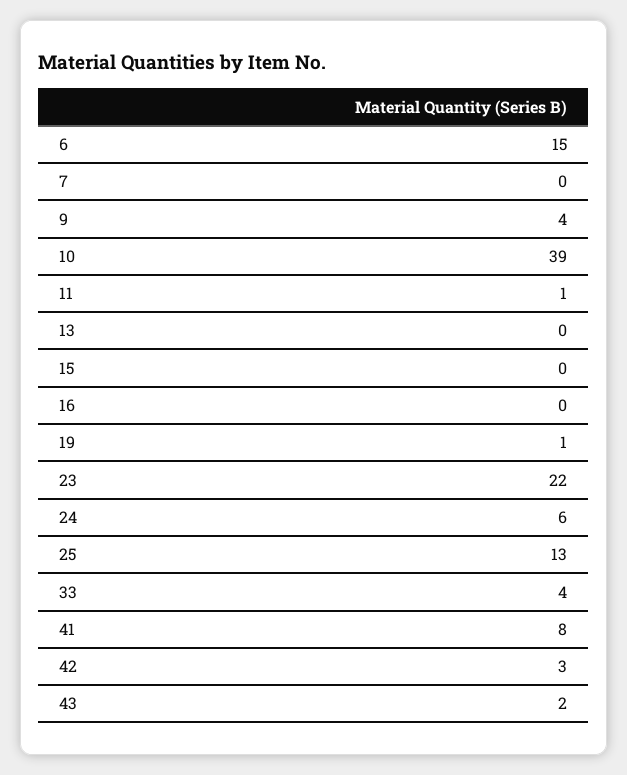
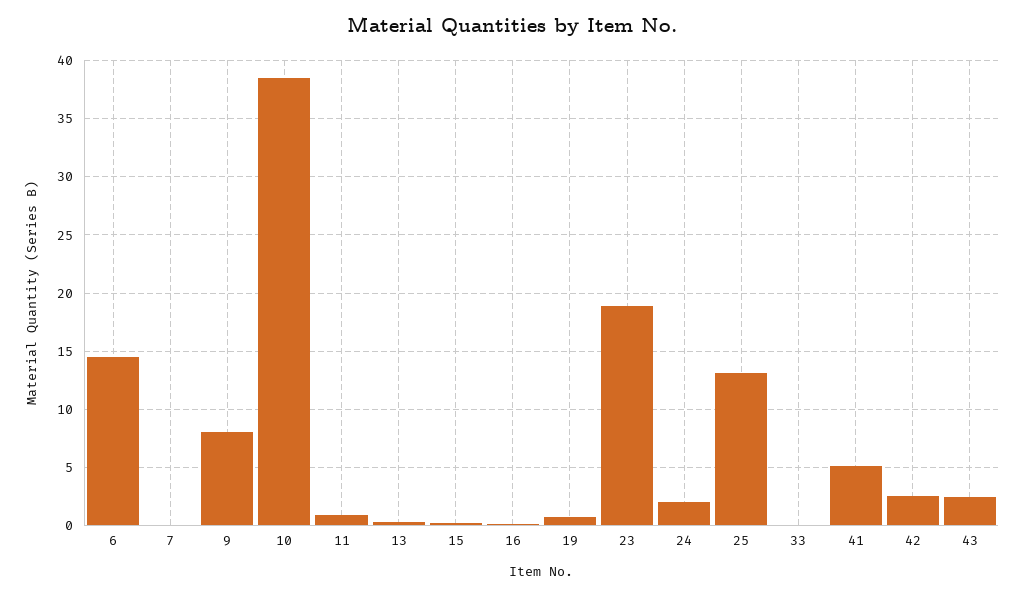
  {
    "6": 15,
    "7": 0,
-   "9": 4,
+   "9": 8,
    "10": 39,
    "11": 1,
    "13": 0,
    "15": 0,
    "16": 0,
    "19": 1,
-   "23": 22,
+   "23": 19,
-   "24": 6,
+   "24": 2,
    "25": 13,
-   "33": 4,
+   "33": 0,
-   "41": 8,
+   "41": 5,
    "42": 3,
    "43": 2
  }

